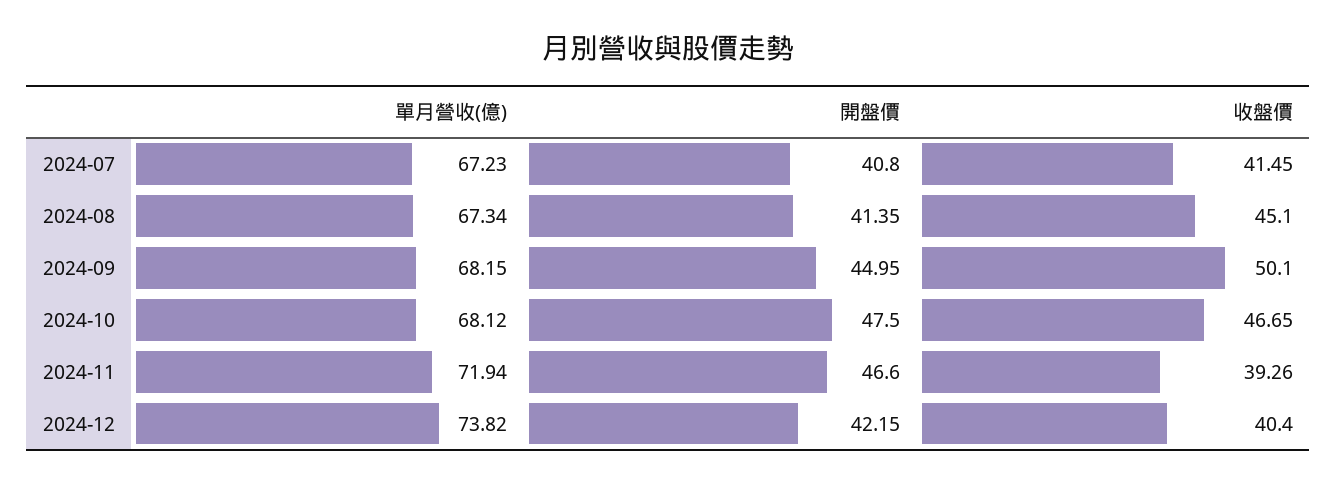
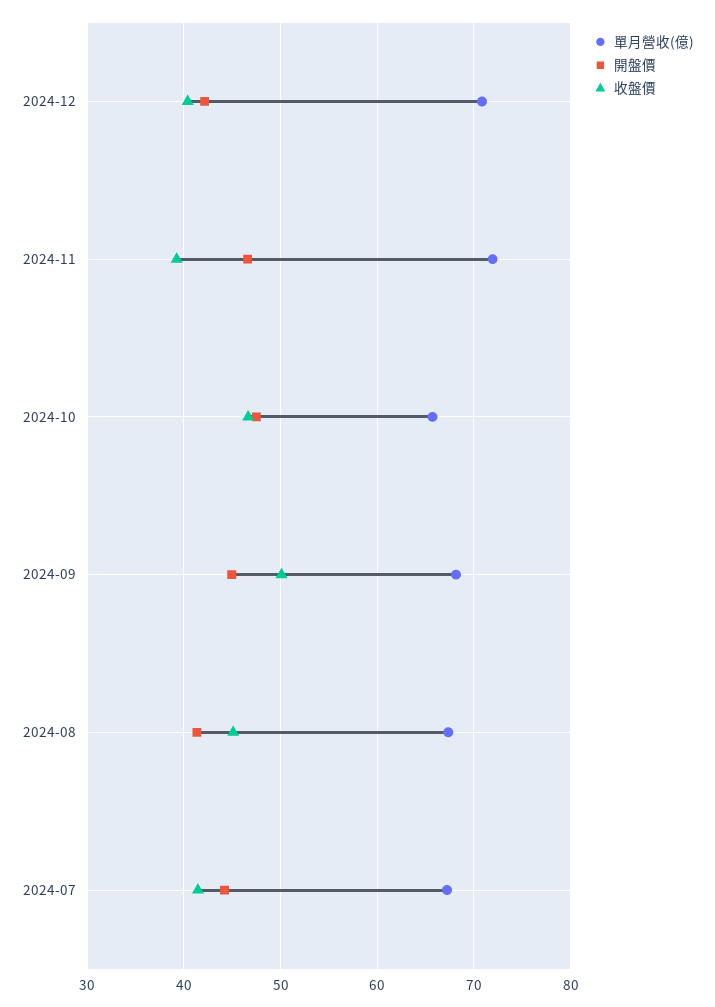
  {
    "單月營收(億)": {
      "2024-07": 67.23,
      "2024-08": 67.34,
      "2024-09": 68.15,
-     "2024-10": 68.12,
+     "2024-10": 66,
      "2024-11": 71.94,
-     "2024-12": 73.82
+     "2024-12": 71
    },
    "開盤價": {
-     "2024-07": 40.8,
+     "2024-07": 44,
      "2024-08": 41.35,
      "2024-09": 44.95,
      "2024-10": 47.5,
      "2024-11": 46.6,
      "2024-12": 42.15
    },
    "收盤價": {
      "2024-07": 41.45,
      "2024-08": 45.1,
      "2024-09": 50.1,
      "2024-10": 46.65,
      "2024-11": 39.26,
      "2024-12": 40.4
    }
  }

